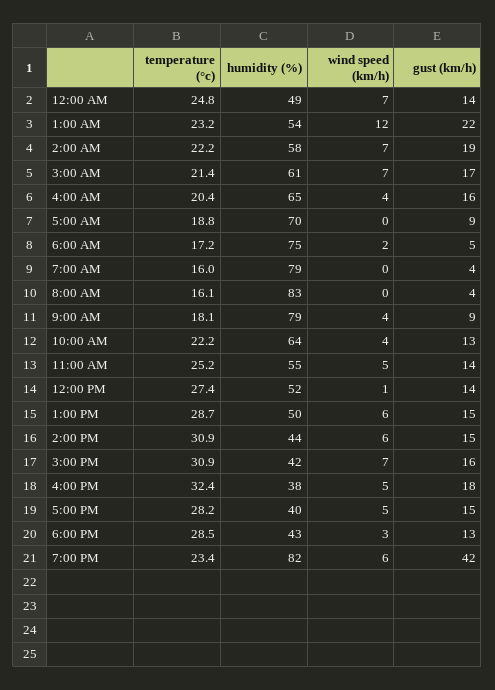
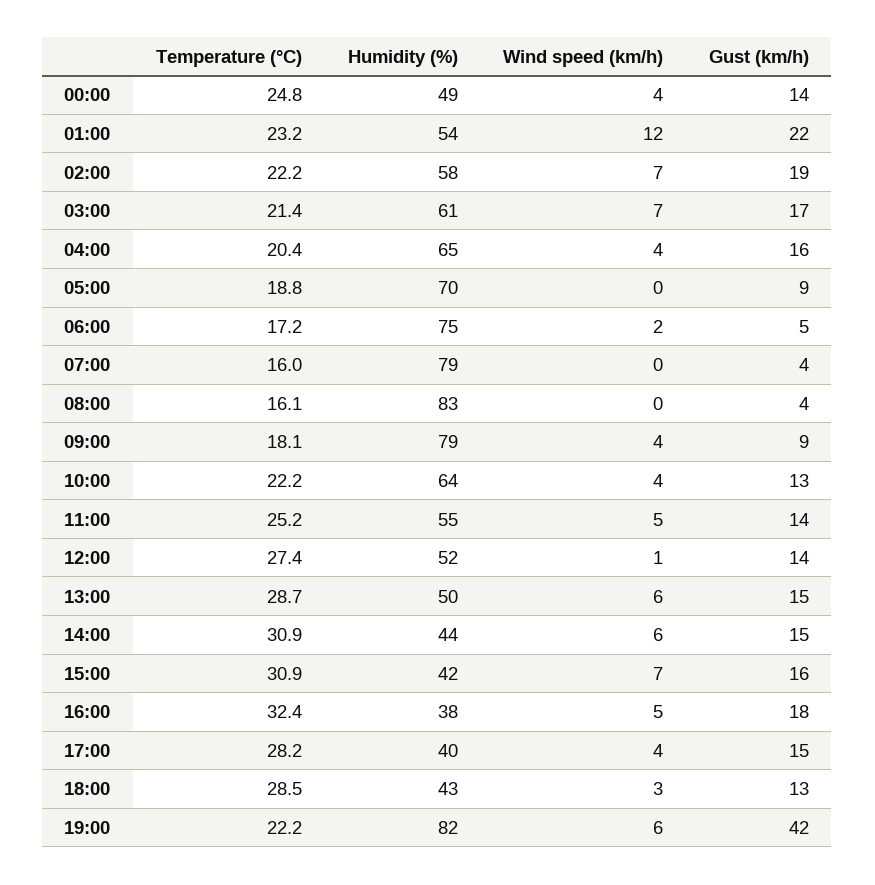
  {
    "temperature (°c)": {
      "12:00 AM": 24.8,
      "1:00 AM": 23.2,
      "2:00 AM": 22.2,
      "3:00 AM": 21.4,
      "4:00 AM": 20.4,
      "5:00 AM": 18.8,
      "6:00 AM": 17.2,
      "7:00 AM": 16,
      "8:00 AM": 16.1,
      "9:00 AM": 18.1,
      "10:00 AM": 22.2,
      "11:00 AM": 25.2,
      "12:00 PM": 27.4,
      "1:00 PM": 28.7,
      "2:00 PM": 30.9,
      "3:00 PM": 30.9,
      "4:00 PM": 32.4,
      "5:00 PM": 28.2,
      "6:00 PM": 28.5,
-     "7:00 PM": 23.4
+     "7:00 PM": 22.2
    },
    "humidity (%)": {
      "12:00 AM": 49,
      "1:00 AM": 54,
      "2:00 AM": 58,
      "3:00 AM": 61,
      "4:00 AM": 65,
      "5:00 AM": 70,
      "6:00 AM": 75,
      "7:00 AM": 79,
      "8:00 AM": 83,
      "9:00 AM": 79,
      "10:00 AM": 64,
      "11:00 AM": 55,
      "12:00 PM": 52,
      "1:00 PM": 50,
      "2:00 PM": 44,
      "3:00 PM": 42,
      "4:00 PM": 38,
      "5:00 PM": 40,
      "6:00 PM": 43,
      "7:00 PM": 82
    },
    "wind speed (km/h)": {
-     "12:00 AM": 7,
+     "12:00 AM": 4,
      "1:00 AM": 12,
      "2:00 AM": 7,
      "3:00 AM": 7,
      "4:00 AM": 4,
      "5:00 AM": 0,
      "6:00 AM": 2,
      "7:00 AM": 0,
      "8:00 AM": 0,
      "9:00 AM": 4,
      "10:00 AM": 4,
      "11:00 AM": 5,
      "12:00 PM": 1,
      "1:00 PM": 6,
      "2:00 PM": 6,
      "3:00 PM": 7,
      "4:00 PM": 5,
-     "5:00 PM": 5,
+     "5:00 PM": 4,
      "6:00 PM": 3,
      "7:00 PM": 6
    },
    "gust (km/h)": {
      "12:00 AM": 14,
      "1:00 AM": 22,
      "2:00 AM": 19,
      "3:00 AM": 17,
      "4:00 AM": 16,
      "5:00 AM": 9,
      "6:00 AM": 5,
      "7:00 AM": 4,
      "8:00 AM": 4,
      "9:00 AM": 9,
      "10:00 AM": 13,
      "11:00 AM": 14,
      "12:00 PM": 14,
      "1:00 PM": 15,
      "2:00 PM": 15,
      "3:00 PM": 16,
      "4:00 PM": 18,
      "5:00 PM": 15,
      "6:00 PM": 13,
      "7:00 PM": 42
    }
  }

